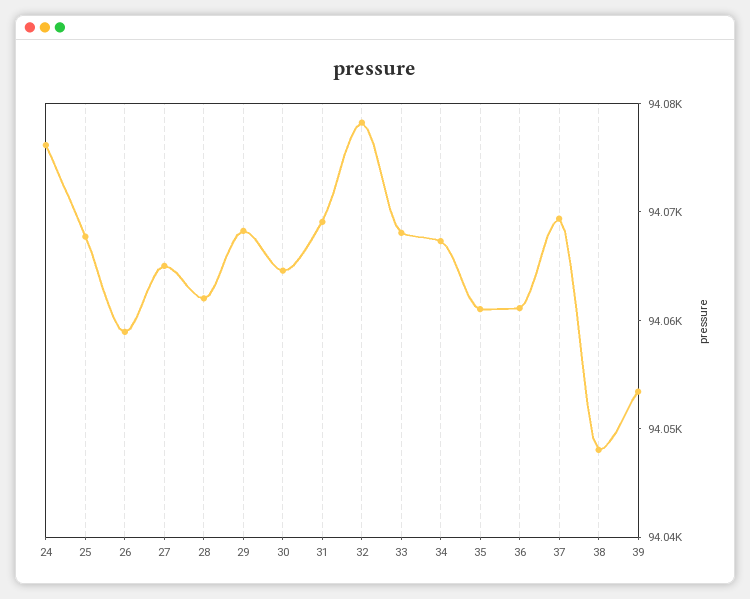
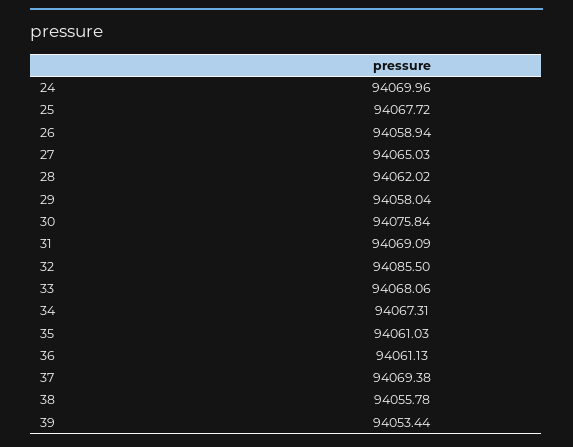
  {
-   "24": 94076,
+   "24": 94069.96,
    "25": 94067.72,
    "26": 94058.94,
    "27": 94065.03,
    "28": 94062.02,
-   "29": 94068,
+   "29": 94058.04,
-   "30": 94064,
+   "30": 94075.84,
    "31": 94069.09,
-   "32": 94078,
+   "32": 94085.5,
    "33": 94068.06,
    "34": 94067.31,
    "35": 94061.03,
    "36": 94061.13,
    "37": 94069.38,
-   "38": 94048,
+   "38": 94055.78,
    "39": 94053.44
  }

